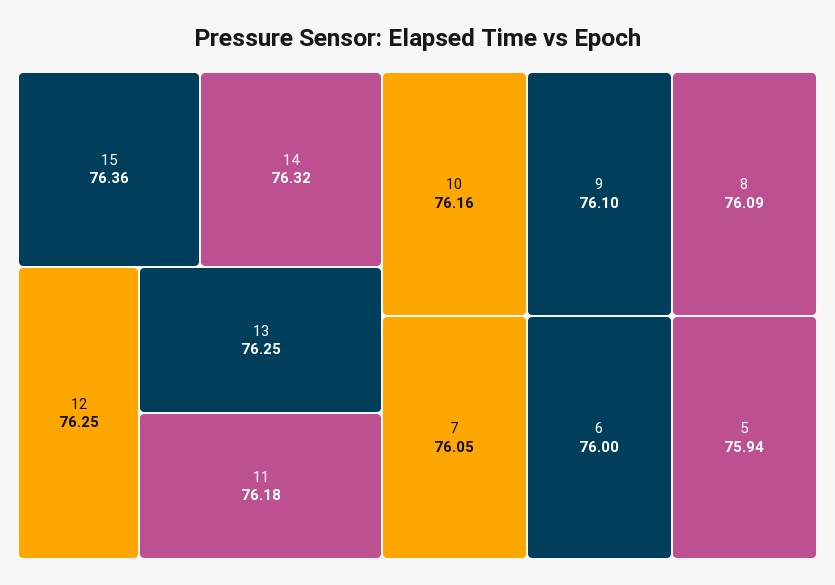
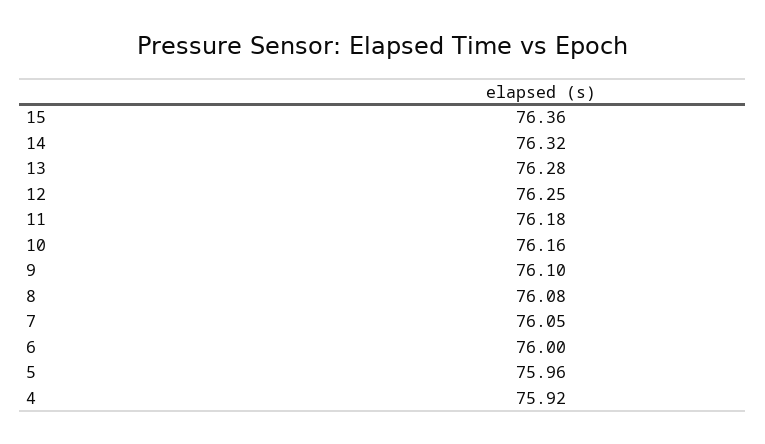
  {
    "15": 76.36,
    "14": 76.32,
    "12": 76.25,
-   "13": 76.25,
+   "13": 76.28,
    "11": 76.18,
    "10": 76.16,
    "9": 76.1,
-   "8": 76.09,
+   "8": 76.08,
    "7": 76.05,
    "6": 76,
-   "5": 75.94
+   "5": 75.96,
+   "4": 75.92
  }

